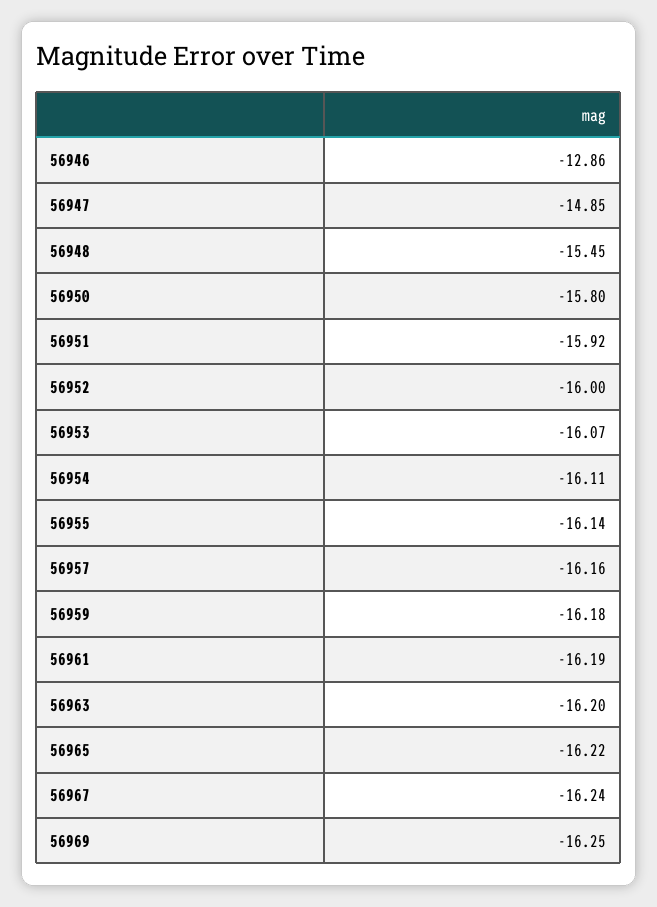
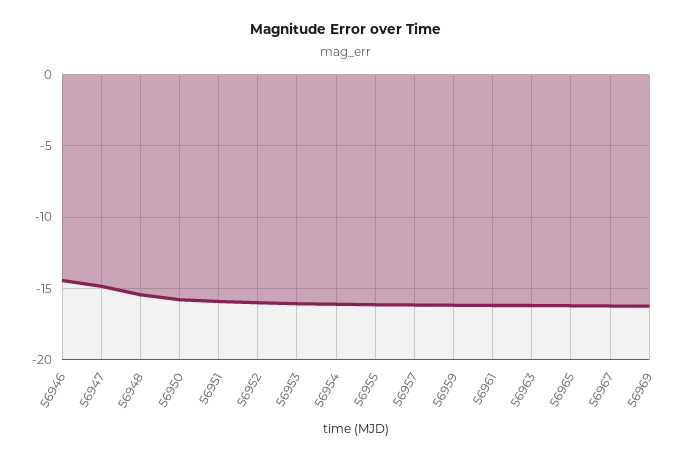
  {
-   "56946": -12.86,
+   "56946": -14.5,
    "56947": -14.85,
    "56948": -15.45,
    "56950": -15.8,
    "56951": -15.92,
    "56952": -16,
    "56953": -16.07,
    "56954": -16.11,
    "56955": -16.14,
    "56957": -16.16,
    "56959": -16.18,
    "56961": -16.19,
    "56963": -16.2,
    "56965": -16.22,
    "56967": -16.24,
    "56969": -16.25
  }

